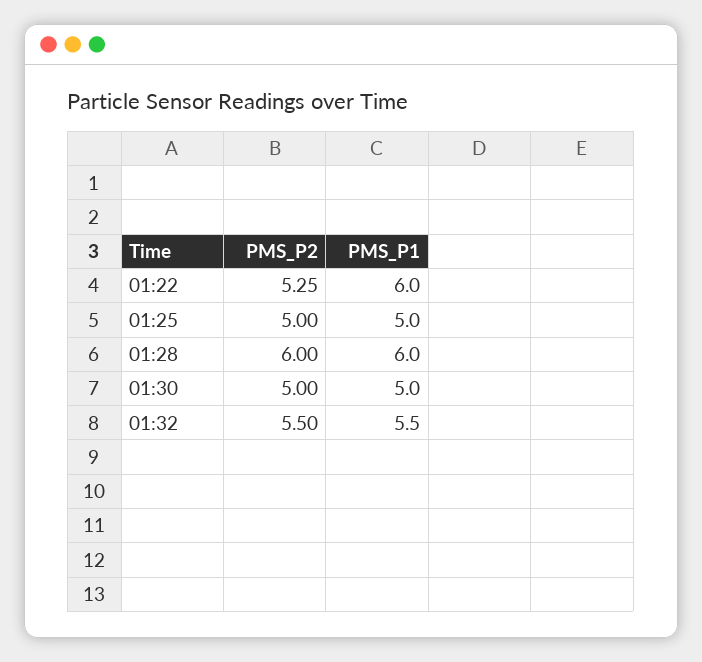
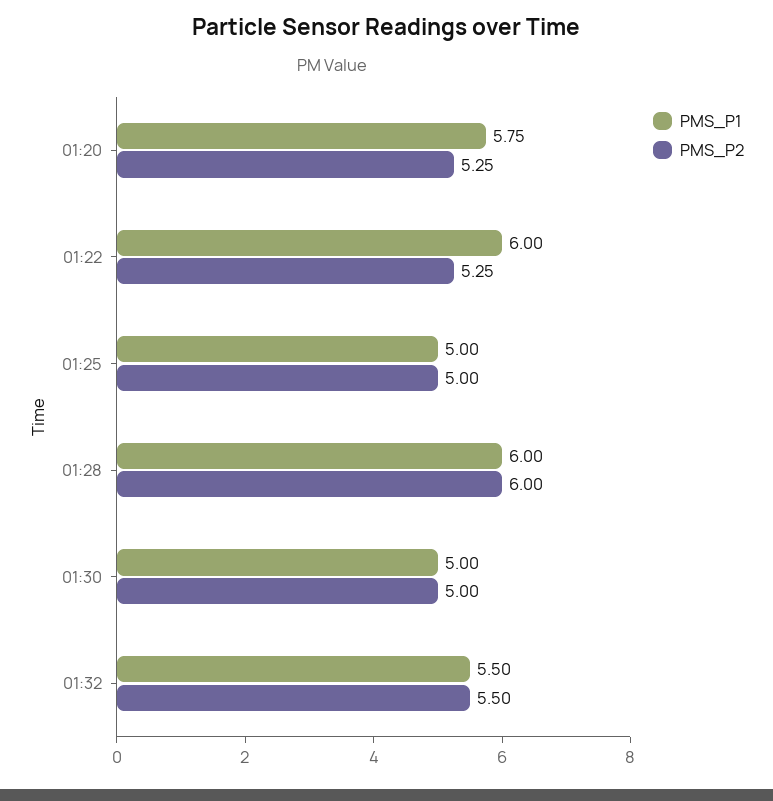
  {
    "PMS_P2": {
      "01:22": 5.25,
      "01:25": 5,
      "01:28": 6,
      "01:30": 5,
-     "01:32": 5.5
+     "01:32": 5.5,
+     "01:20": 5.25
    },
    "PMS_P1": {
      "01:22": 6,
      "01:25": 5,
      "01:28": 6,
      "01:30": 5,
-     "01:32": 5.5
+     "01:32": 5.5,
+     "01:20": 5.75
    }
  }

